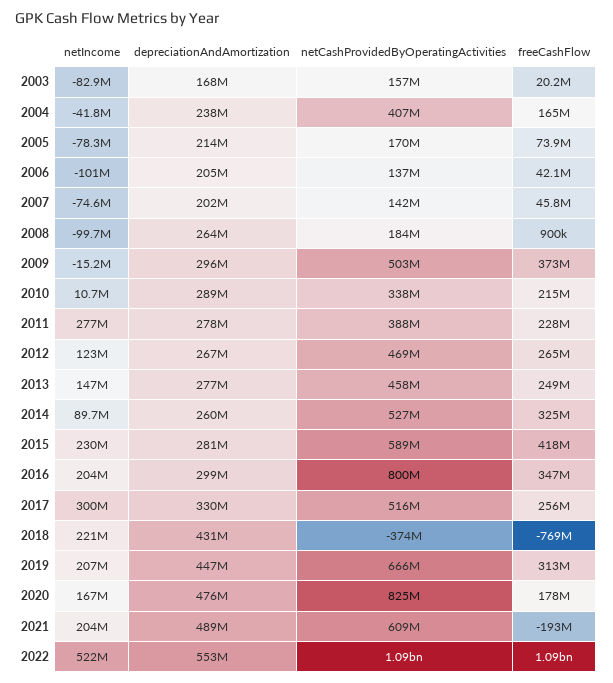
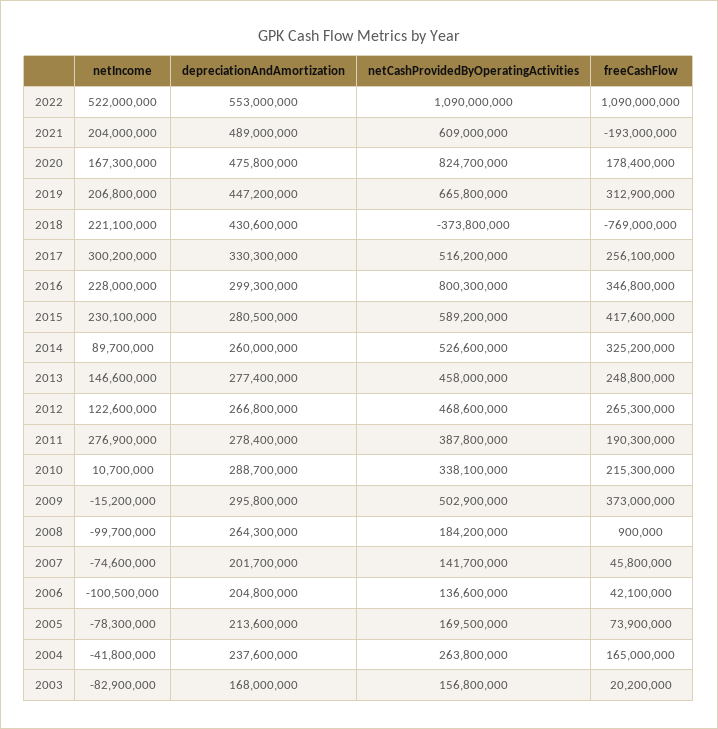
  {
    "netIncome": {
      "2003": -82900000,
      "2004": -41800000,
      "2005": -78300000,
      "2006": -100500000,
      "2007": -74600000,
      "2008": -99700000,
      "2009": -15200000,
      "2010": 10700000,
      "2011": 276900000,
      "2012": 122600000,
      "2013": 146600000,
      "2014": 89700000,
      "2015": 230100000,
-     "2016": 204000000,
+     "2016": 228000000,
      "2017": 300200000,
      "2018": 221100000,
      "2019": 206800000,
      "2020": 167300000,
      "2021": 204000000,
      "2022": 522000000
    },
    "depreciationAndAmortization": {
      "2003": 168000000,
      "2004": 237600000,
      "2005": 213600000,
      "2006": 204800000,
      "2007": 201700000,
      "2008": 264300000,
      "2009": 295800000,
      "2010": 288700000,
      "2011": 278400000,
      "2012": 266800000,
      "2013": 277400000,
      "2014": 260000000,
      "2015": 280500000,
      "2016": 299300000,
      "2017": 330300000,
      "2018": 430600000,
      "2019": 447200000,
      "2020": 475800000,
      "2021": 489000000,
      "2022": 553000000
    },
    "netCashProvidedByOperatingActivities": {
      "2003": 156800000,
-     "2004": 407000000,
+     "2004": 263800000,
      "2005": 169500000,
      "2006": 136600000,
      "2007": 141700000,
      "2008": 184200000,
      "2009": 502900000,
      "2010": 338100000,
      "2011": 387800000,
      "2012": 468600000,
      "2013": 458000000,
      "2014": 526600000,
      "2015": 589200000,
      "2016": 800300000,
      "2017": 516200000,
      "2018": -373800000,
      "2019": 665800000,
      "2020": 824700000,
      "2021": 609000000,
      "2022": 1090000000
    },
    "freeCashFlow": {
      "2003": 20200000,
      "2004": 165000000,
      "2005": 73900000,
      "2006": 42100000,
      "2007": 45800000,
      "2008": 900000,
      "2009": 373000000,
      "2010": 215300000,
-     "2011": 228000000,
+     "2011": 190300000,
      "2012": 265300000,
      "2013": 248800000,
      "2014": 325200000,
      "2015": 417600000,
      "2016": 346800000,
      "2017": 256100000,
      "2018": -769000000,
      "2019": 312900000,
      "2020": 178400000,
      "2021": -193000000,
      "2022": 1090000000
    }
  }

